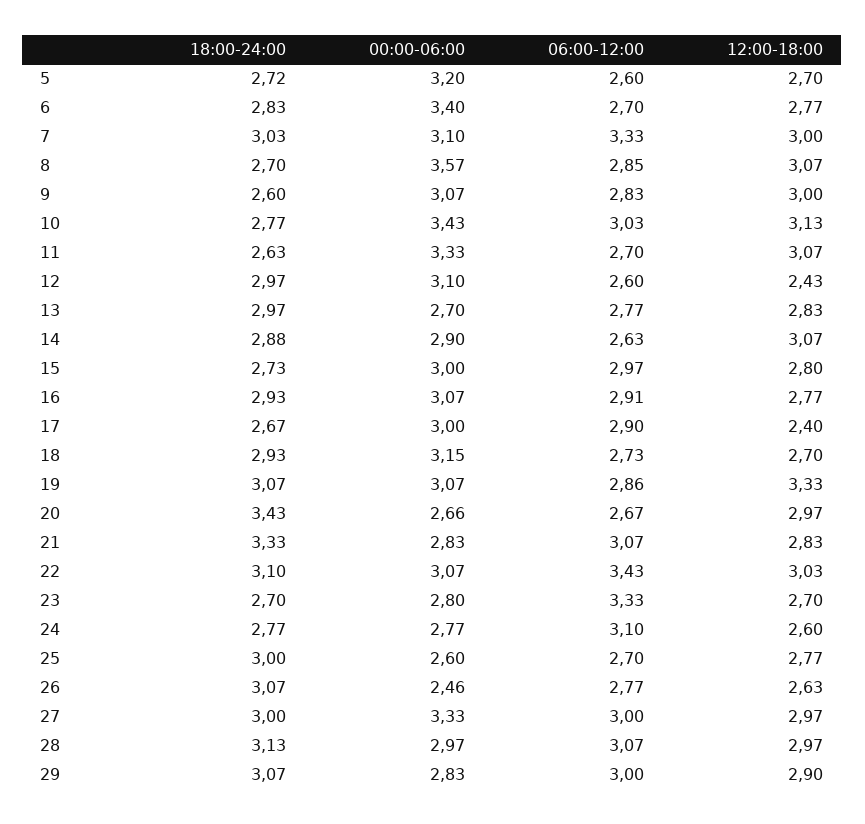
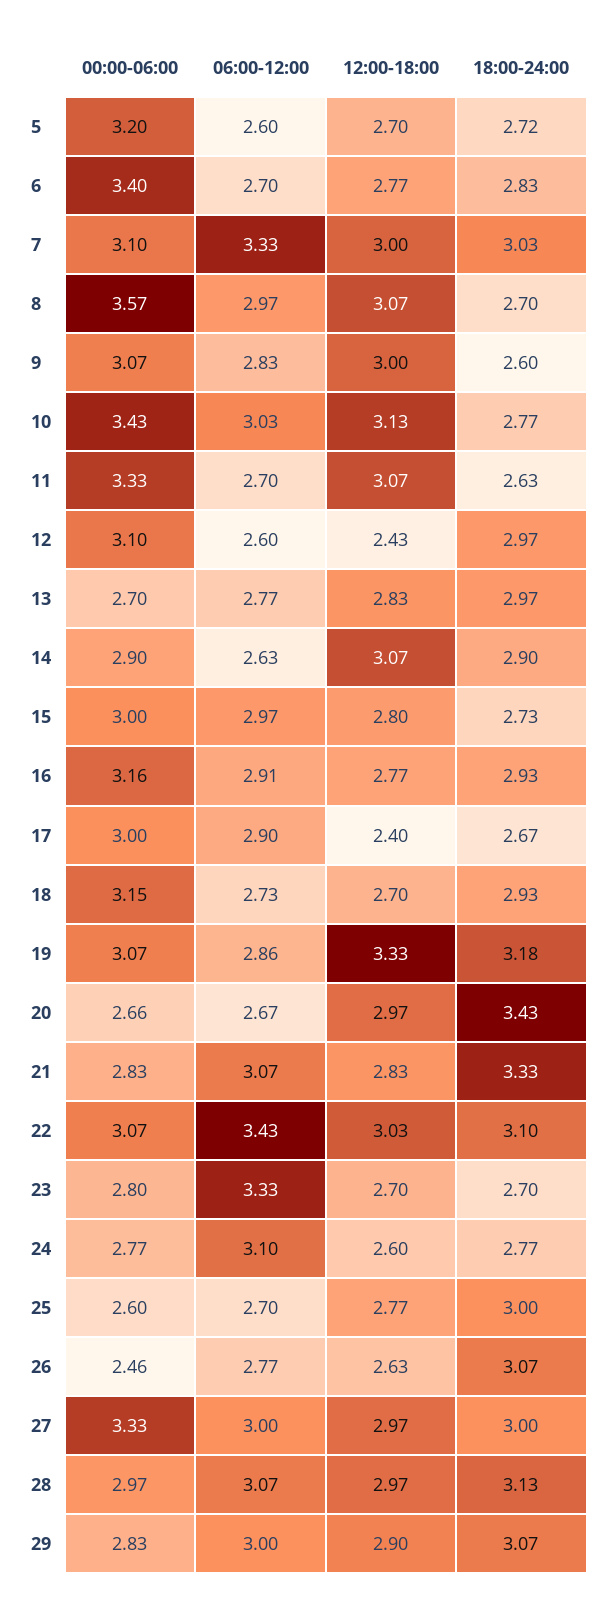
  {
    "18:00-24:00": {
      "5": 2.72,
      "6": 2.83,
      "7": 3.03,
      "8": 2.7,
      "9": 2.6,
      "10": 2.77,
      "11": 2.63,
      "12": 2.97,
      "13": 2.97,
-     "14": 2.88,
+     "14": 2.9,
      "15": 2.73,
      "16": 2.93,
      "17": 2.67,
      "18": 2.93,
-     "19": 3.07,
+     "19": 3.18,
      "20": 3.43,
      "21": 3.33,
      "22": 3.1,
      "23": 2.7,
      "24": 2.77,
      "25": 3,
      "26": 3.07,
      "27": 3,
      "28": 3.13,
      "29": 3.07
    },
    "00:00-06:00": {
      "5": 3.2,
      "6": 3.4,
      "7": 3.1,
      "8": 3.57,
      "9": 3.07,
      "10": 3.43,
      "11": 3.33,
      "12": 3.1,
      "13": 2.7,
      "14": 2.9,
      "15": 3,
-     "16": 3.07,
+     "16": 3.16,
      "17": 3,
      "18": 3.15,
      "19": 3.07,
      "20": 2.66,
      "21": 2.83,
      "22": 3.07,
      "23": 2.8,
      "24": 2.77,
      "25": 2.6,
      "26": 2.46,
      "27": 3.33,
      "28": 2.97,
      "29": 2.83
    },
    "06:00-12:00": {
      "5": 2.6,
      "6": 2.7,
      "7": 3.33,
-     "8": 2.85,
+     "8": 2.97,
      "9": 2.83,
      "10": 3.03,
      "11": 2.7,
      "12": 2.6,
      "13": 2.77,
      "14": 2.63,
      "15": 2.97,
      "16": 2.91,
      "17": 2.9,
      "18": 2.73,
      "19": 2.86,
      "20": 2.67,
      "21": 3.07,
      "22": 3.43,
      "23": 3.33,
      "24": 3.1,
      "25": 2.7,
      "26": 2.77,
      "27": 3,
      "28": 3.07,
      "29": 3
    },
    "12:00-18:00": {
      "5": 2.7,
      "6": 2.77,
      "7": 3,
      "8": 3.07,
      "9": 3,
      "10": 3.13,
      "11": 3.07,
      "12": 2.43,
      "13": 2.83,
      "14": 3.07,
      "15": 2.8,
      "16": 2.77,
      "17": 2.4,
      "18": 2.7,
      "19": 3.33,
      "20": 2.97,
      "21": 2.83,
      "22": 3.03,
      "23": 2.7,
      "24": 2.6,
      "25": 2.77,
      "26": 2.63,
      "27": 2.97,
      "28": 2.97,
      "29": 2.9
    }
  }

